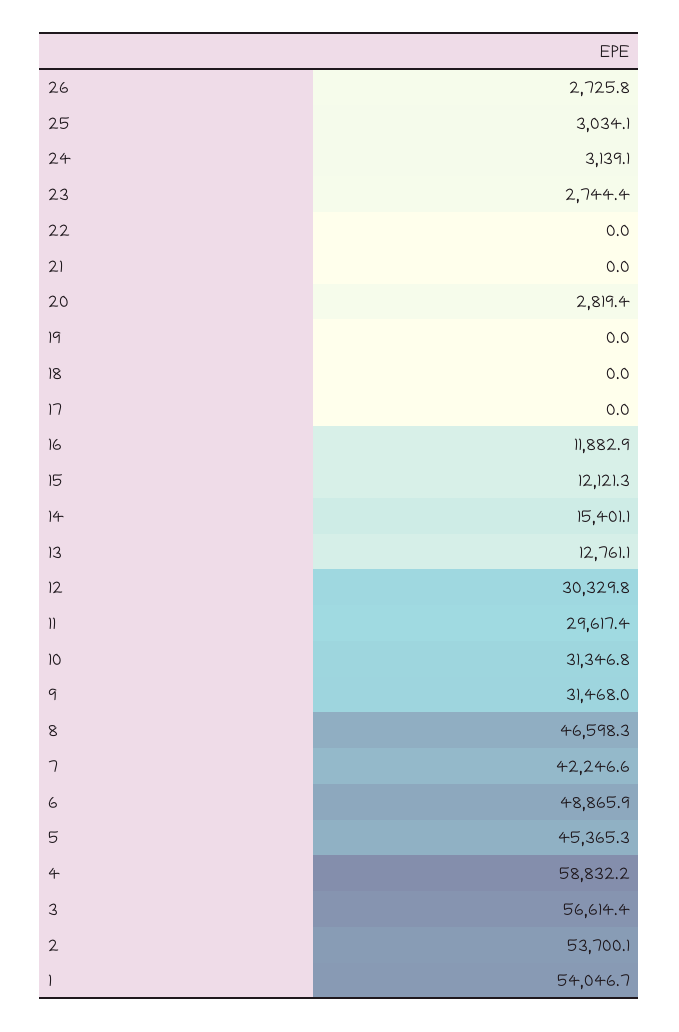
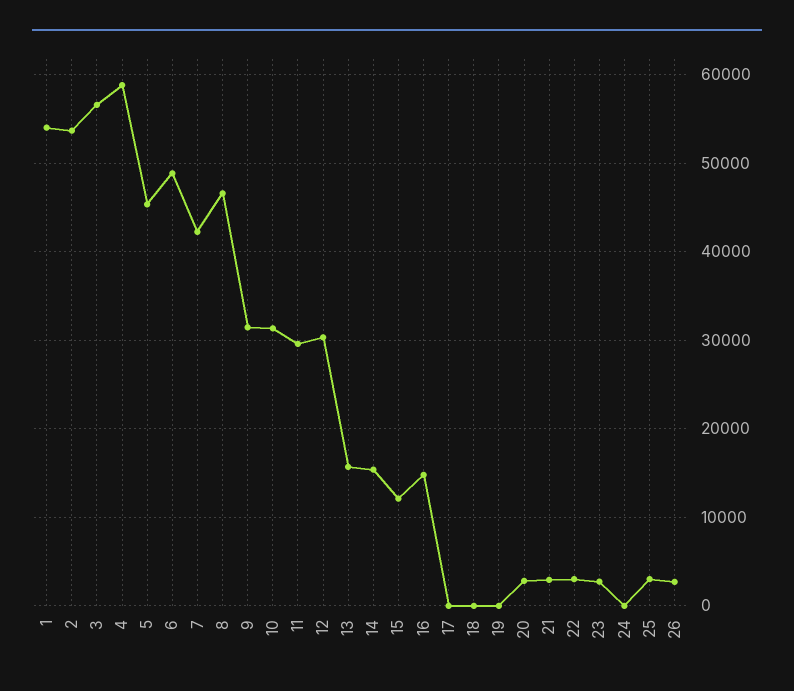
  {
    "26": 2725.8,
    "25": 3034.1,
-   "24": 3139.1,
+   "24": 0,
    "23": 2744.4,
-   "22": 0,
+   "22": 3000,
-   "21": 0,
+   "21": 3000,
    "20": 2819.4,
    "19": 0,
    "18": 0,
    "17": 0,
-   "16": 11882.9,
+   "16": 15000,
    "15": 12121.3,
    "14": 15401.1,
-   "13": 12761.1,
+   "13": 16000,
    "12": 30329.8,
    "11": 29617.4,
    "10": 31346.8,
    "9": 31468,
    "8": 46598.3,
    "7": 42246.6,
    "6": 48865.9,
    "5": 45365.3,
    "4": 58832.2,
    "3": 56614.4,
    "2": 53700.1,
    "1": 54046.7
  }

